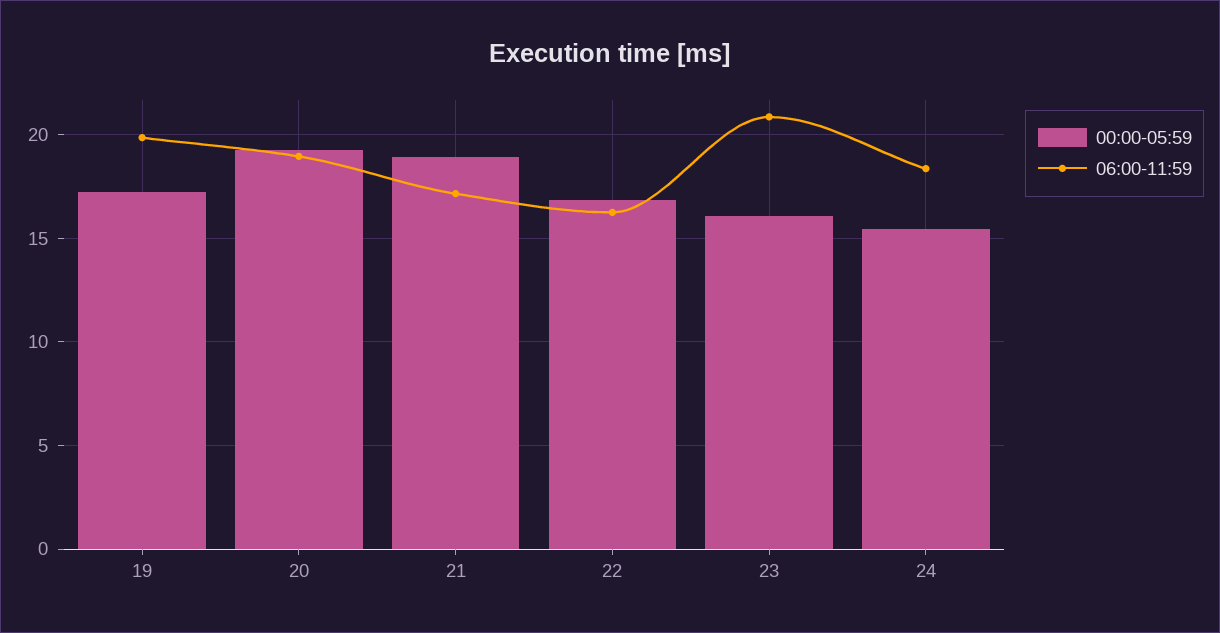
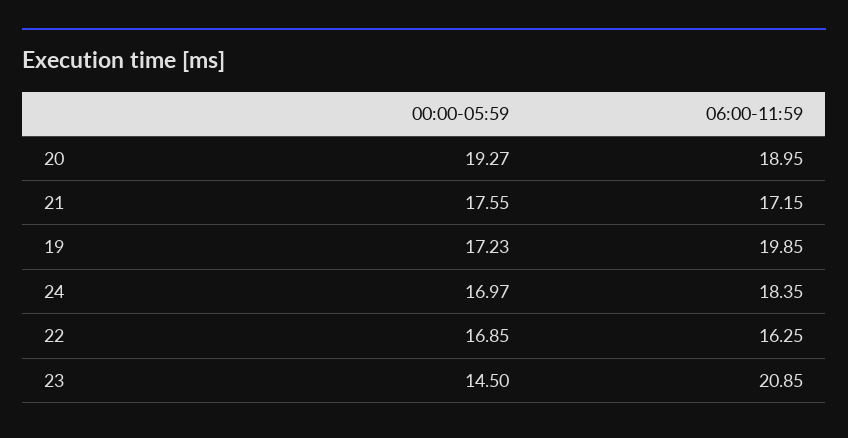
  {
    "00:00-05:59": {
      "19": 17.23,
      "20": 19.27,
-     "21": 19,
+     "21": 17.55,
      "22": 16.85,
-     "23": 16,
+     "23": 14.5,
-     "24": 15.5
+     "24": 16.97
    },
    "06:00-11:59": {
      "19": 19.85,
      "20": 18.95,
      "21": 17.15,
      "22": 16.25,
      "23": 20.85,
      "24": 18.35
    }
  }

